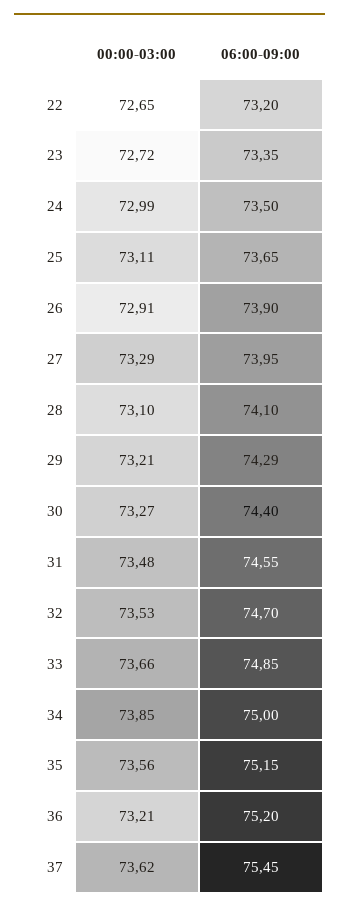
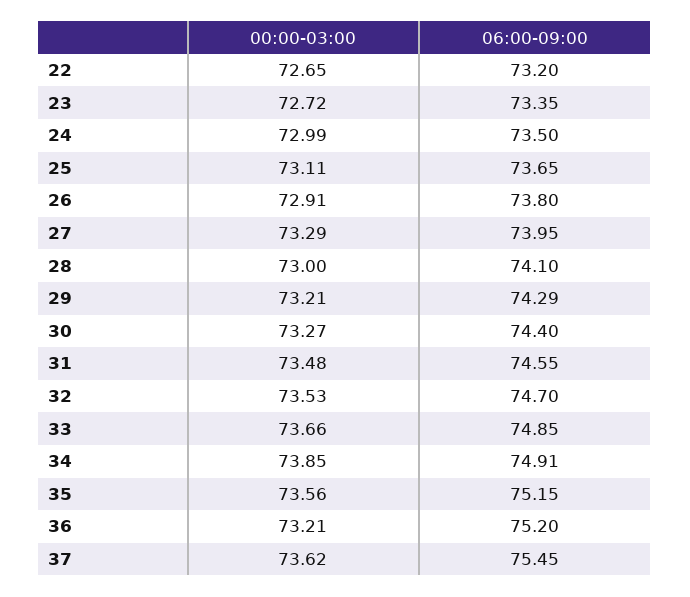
  {
    "00:00-03:00": {
      "22": 72.65,
      "23": 72.72,
      "24": 72.99,
      "25": 73.11,
      "26": 72.91,
      "27": 73.29,
-     "28": 73.1,
+     "28": 73,
      "29": 73.21,
      "30": 73.27,
      "31": 73.48,
      "32": 73.53,
      "33": 73.66,
      "34": 73.85,
      "35": 73.56,
      "36": 73.21,
      "37": 73.62
    },
    "06:00-09:00": {
      "22": 73.2,
      "23": 73.35,
      "24": 73.5,
      "25": 73.65,
-     "26": 73.9,
+     "26": 73.8,
      "27": 73.95,
      "28": 74.1,
      "29": 74.29,
      "30": 74.4,
      "31": 74.55,
      "32": 74.7,
      "33": 74.85,
-     "34": 75,
+     "34": 74.91,
      "35": 75.15,
      "36": 75.2,
      "37": 75.45
    }
  }

